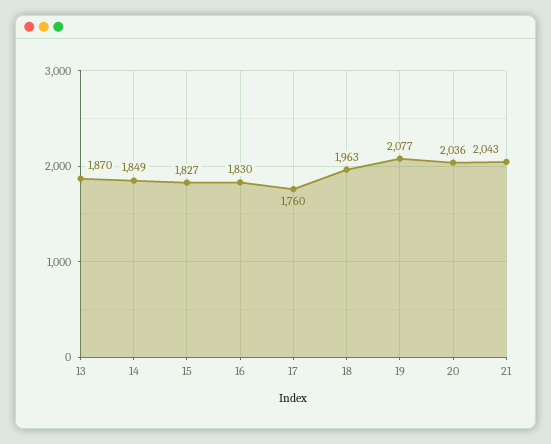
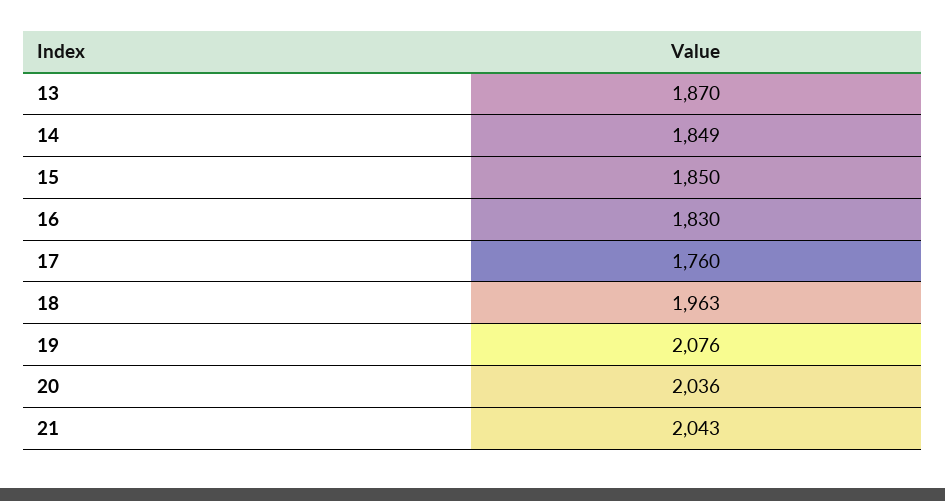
  {
    "13": 1870,
    "14": 1849,
-   "15": 1827,
+   "15": 1850,
    "16": 1830,
    "17": 1760,
    "18": 1963,
-   "19": 2077,
+   "19": 2076,
    "20": 2036,
    "21": 2043
  }

